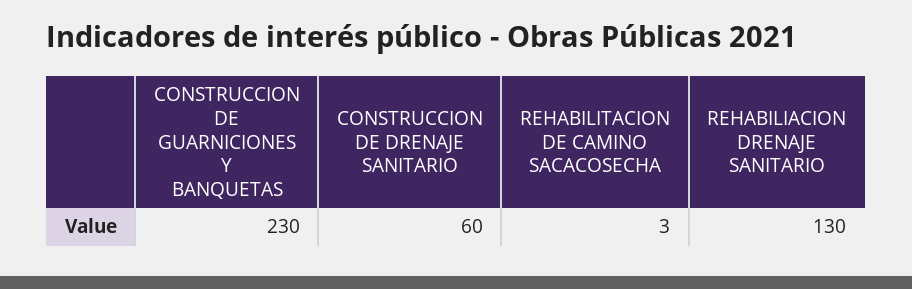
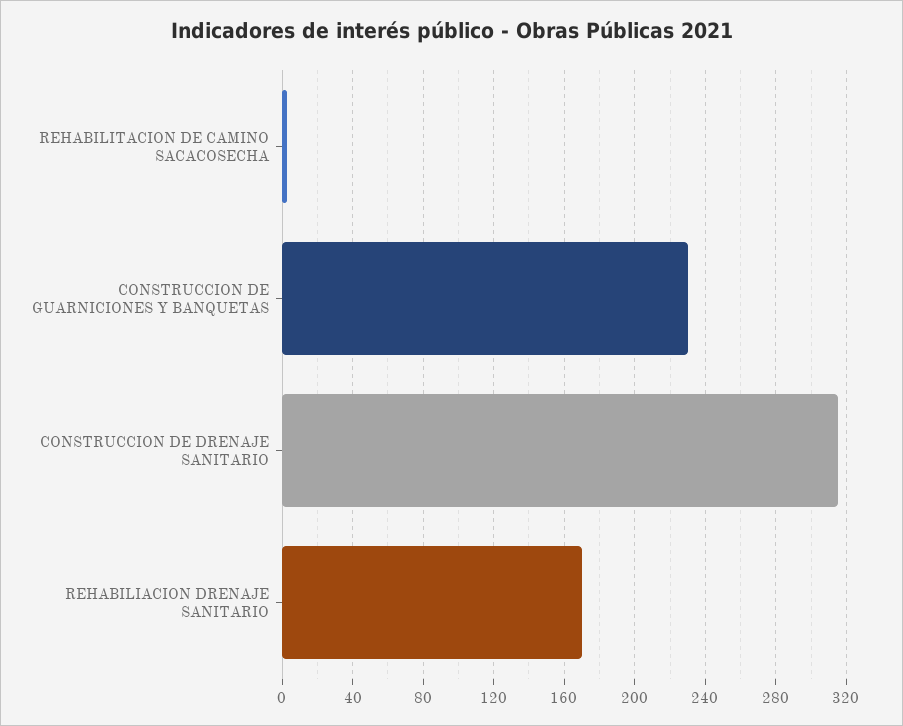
  {
    "CONSTRUCCION DE GUARNICIONES Y BANQUETAS": 230,
-   "CONSTRUCCION DE DRENAJE SANITARIO": 60,
+   "CONSTRUCCION DE DRENAJE SANITARIO": 315,
    "REHABILITACION DE CAMINO SACACOSECHA": 3,
-   "REHABILIACION DRENAJE SANITARIO": 130
+   "REHABILIACION DRENAJE SANITARIO": 170
  }

